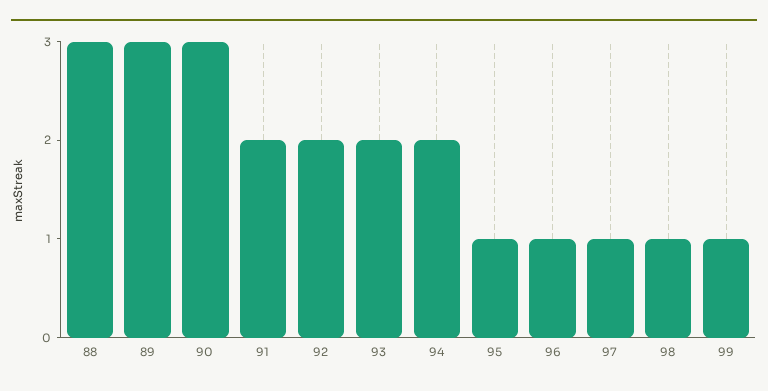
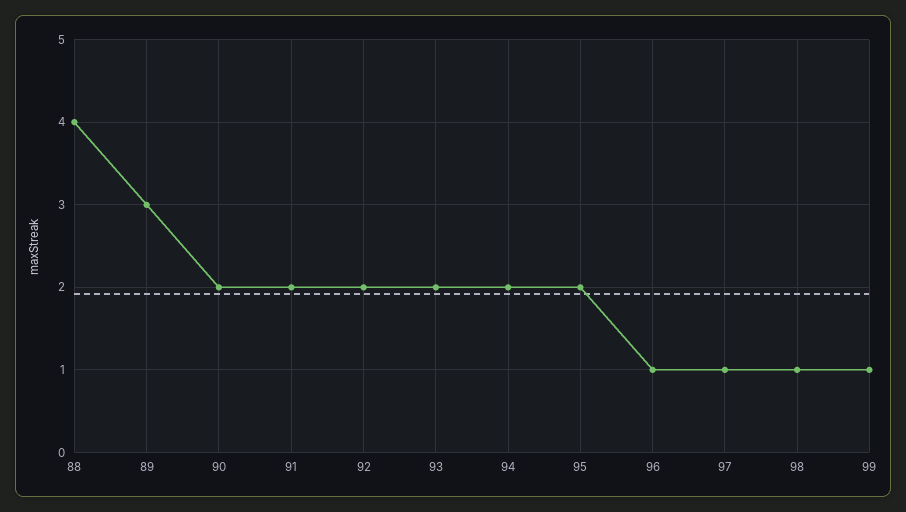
  {
-   "88": 3,
+   "88": 4,
    "89": 3,
-   "90": 3,
+   "90": 2,
    "91": 2,
    "92": 2,
    "93": 2,
    "94": 2,
-   "95": 1,
+   "95": 2,
    "96": 1,
    "97": 1,
    "98": 1,
    "99": 1
  }

